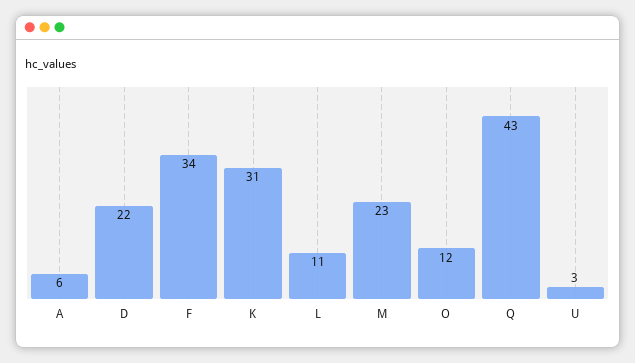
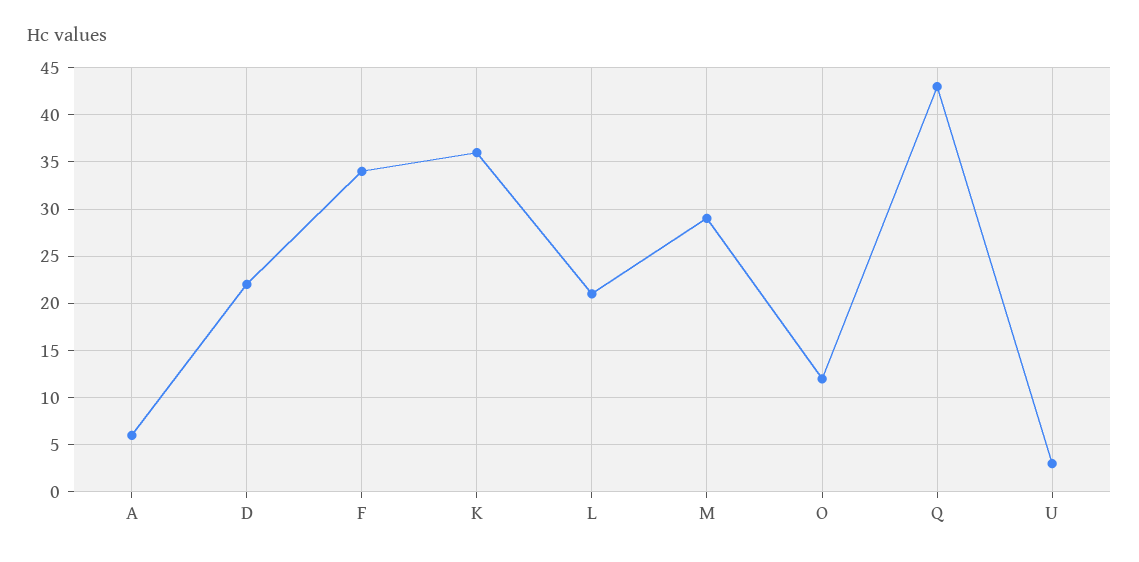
  {
    "A": 6,
    "D": 22,
    "F": 34,
-   "K": 31,
+   "K": 36,
-   "L": 11,
+   "L": 21,
-   "M": 23,
+   "M": 29,
    "O": 12,
    "Q": 43,
    "U": 3
  }

